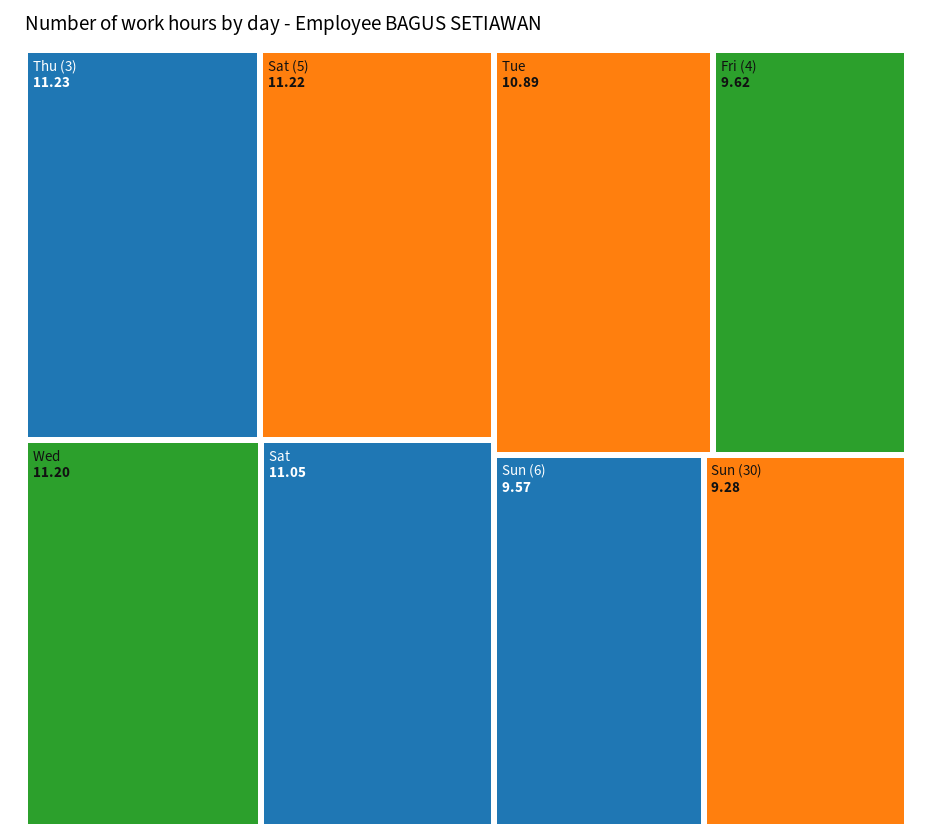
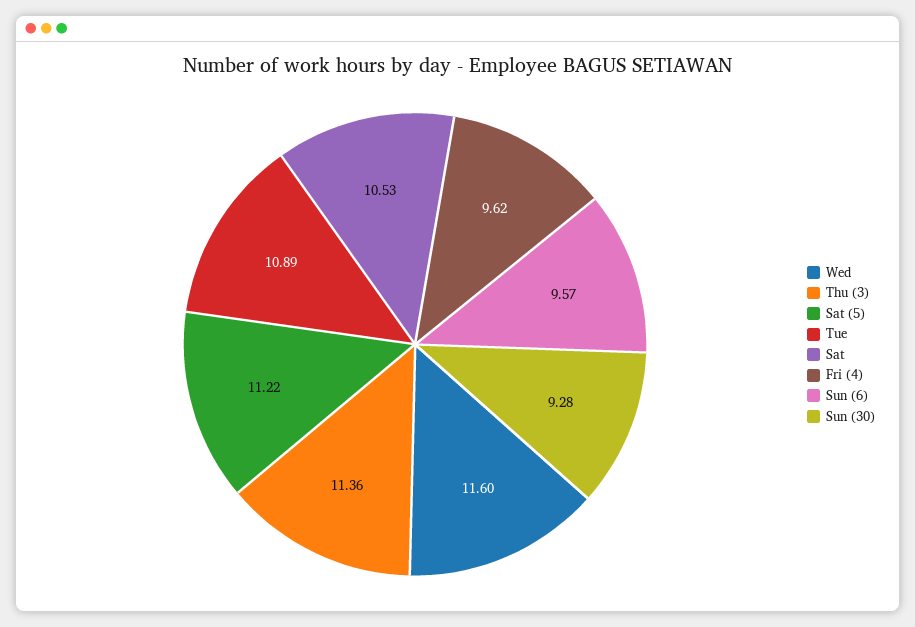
  {
-   "Thu (3)": 11.23,
+   "Thu (3)": 11.36,
    "Sat (5)": 11.22,
-   "Wed": 11.2,
+   "Wed": 11.6,
-   "Sat": 11.05,
+   "Sat": 10.53,
    "Tue": 10.89,
    "Fri (4)": 9.62,
    "Sun (6)": 9.57,
    "Sun (30)": 9.28
  }

